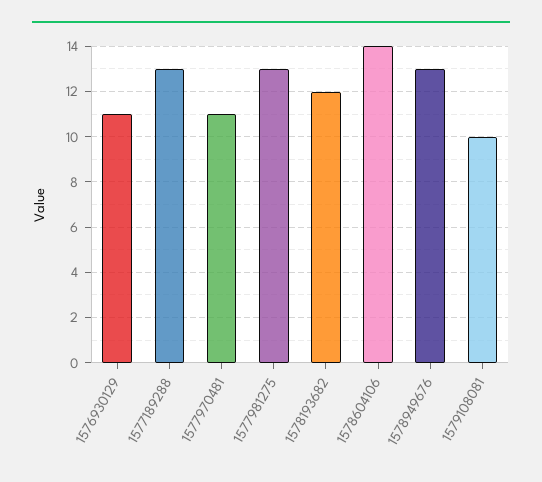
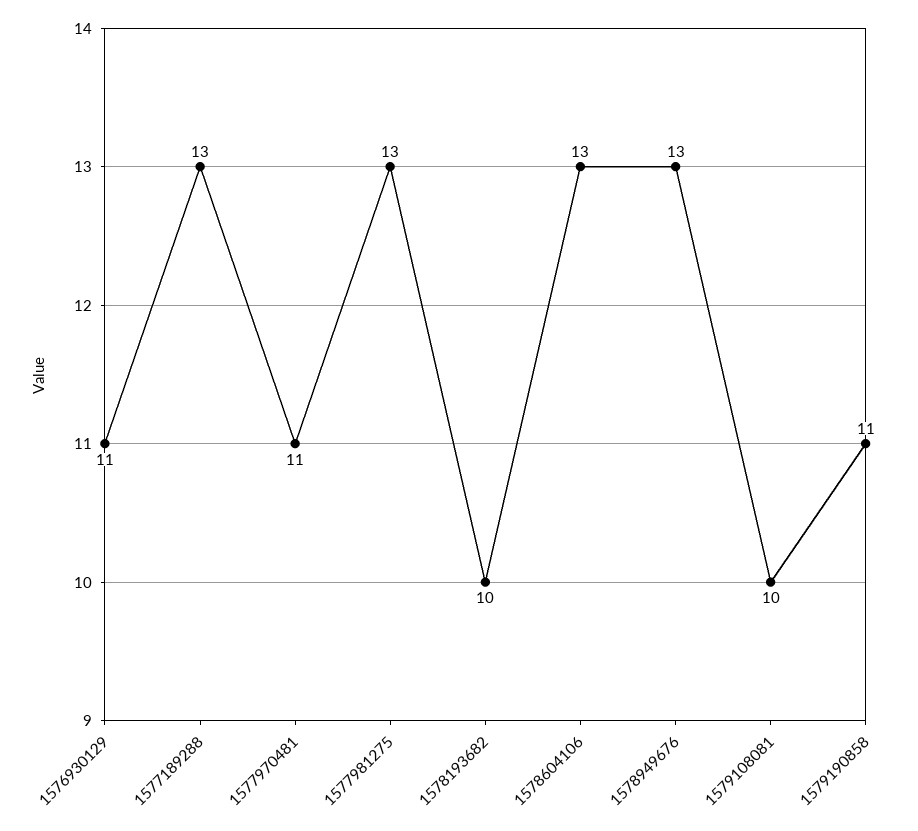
  {
    "1576930129": 11,
    "1577189288": 13,
    "1577970481": 11,
    "1577981275": 13,
-   "1578193682": 12,
+   "1578193682": 10,
-   "1578604106": 14,
+   "1578604106": 13,
    "1578949676": 13,
-   "1579108081": 10
+   "1579108081": 10,
+   "1579190858": 11
  }

